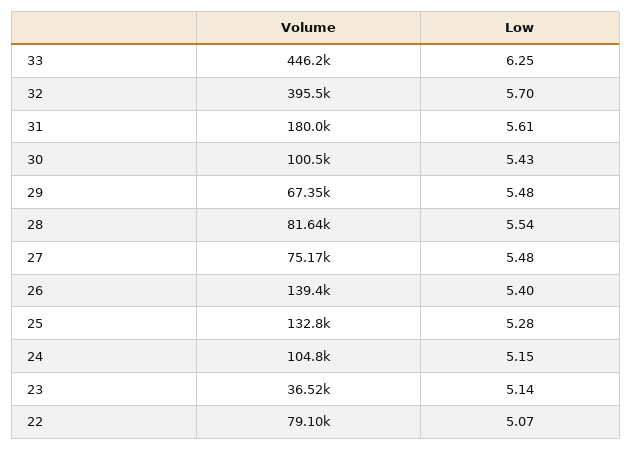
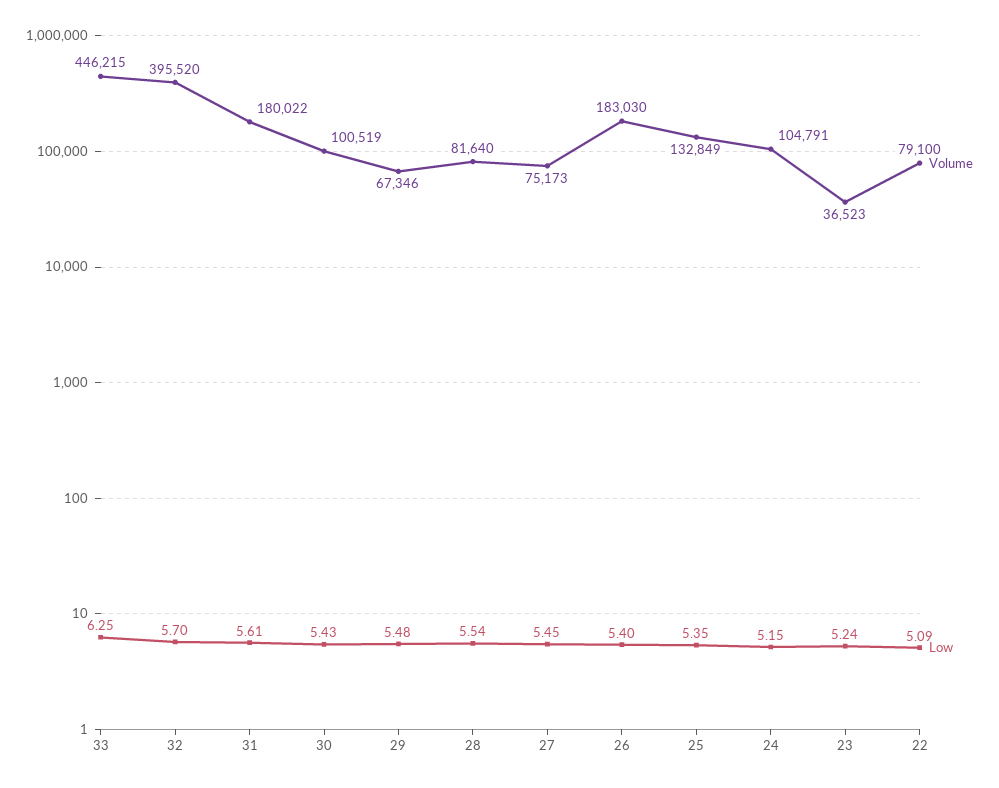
  {
    "Volume": {
      "33": 446215,
      "32": 395520,
      "31": 180022,
      "30": 100519,
      "29": 67346,
      "28": 81640,
      "27": 75173,
-     "26": 139400,
+     "26": 183030,
      "25": 132849,
      "24": 104791,
      "23": 36523,
      "22": 79100
    },
    "Low": {
      "33": 6.25,
      "32": 5.7,
      "31": 5.61,
      "30": 5.43,
      "29": 5.48,
      "28": 5.54,
-     "27": 5.48,
+     "27": 5.45,
      "26": 5.4,
-     "25": 5.28,
+     "25": 5.35,
      "24": 5.15,
-     "23": 5.14,
+     "23": 5.24,
-     "22": 5.07
+     "22": 5.09
    }
  }

